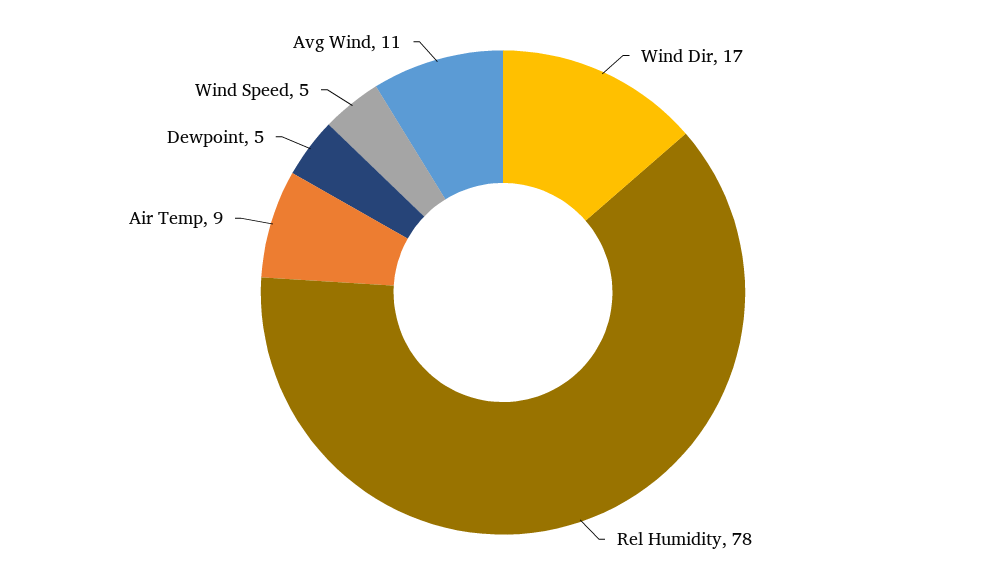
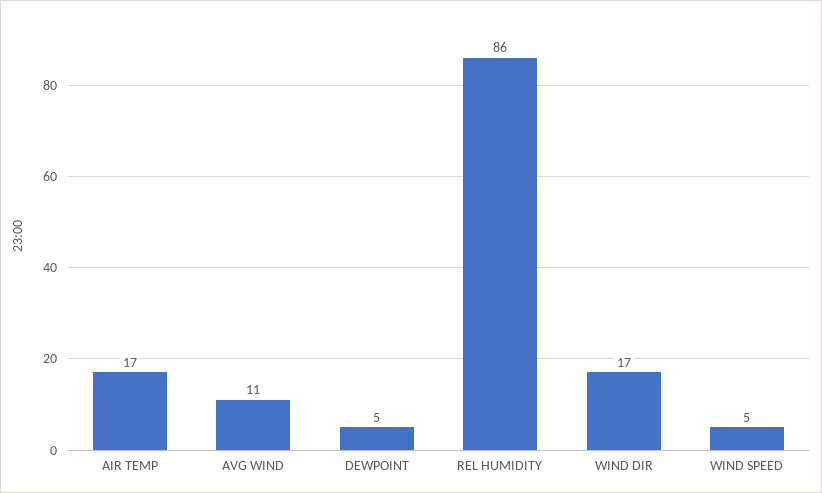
  {
    "Wind Dir": 17,
-   "Rel Humidity": 78,
+   "Rel Humidity": 86,
-   "Air Temp": 9,
+   "Air Temp": 17,
    "Dewpoint": 5,
    "Wind Speed": 5,
    "Avg Wind": 11
  }

